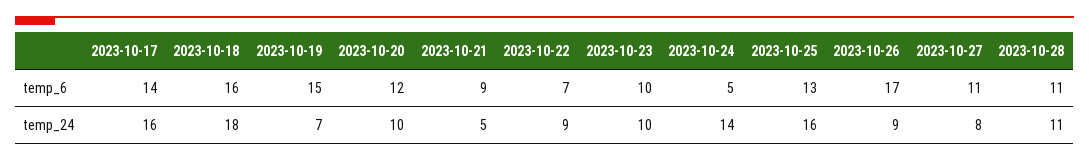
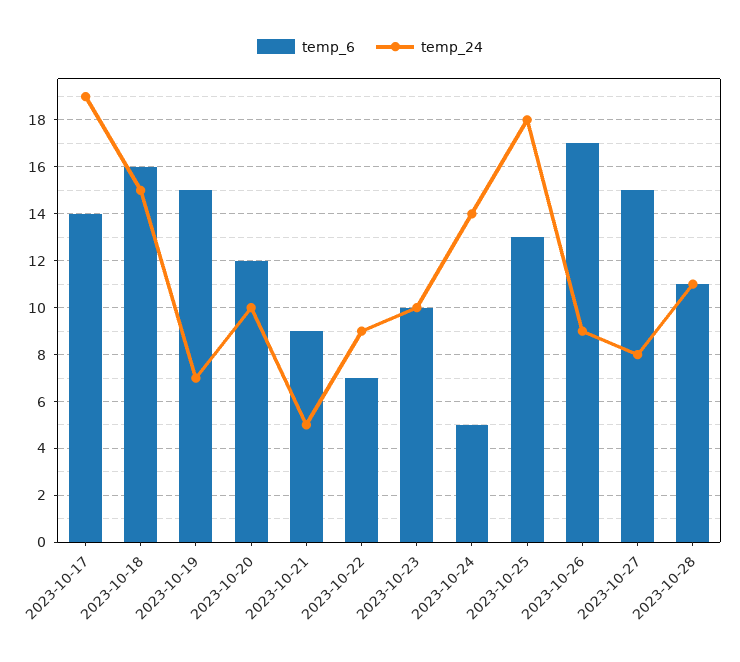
  {
    "temp_6": {
      "2023-10-17": 14,
      "2023-10-18": 16,
      "2023-10-19": 15,
      "2023-10-20": 12,
      "2023-10-21": 9,
      "2023-10-22": 7,
      "2023-10-23": 10,
      "2023-10-24": 5,
      "2023-10-25": 13,
      "2023-10-26": 17,
-     "2023-10-27": 11,
+     "2023-10-27": 15,
      "2023-10-28": 11
    },
    "temp_24": {
-     "2023-10-17": 16,
+     "2023-10-17": 19,
-     "2023-10-18": 18,
+     "2023-10-18": 15,
      "2023-10-19": 7,
      "2023-10-20": 10,
      "2023-10-21": 5,
      "2023-10-22": 9,
      "2023-10-23": 10,
      "2023-10-24": 14,
-     "2023-10-25": 16,
+     "2023-10-25": 18,
      "2023-10-26": 9,
      "2023-10-27": 8,
      "2023-10-28": 11
    }
  }

